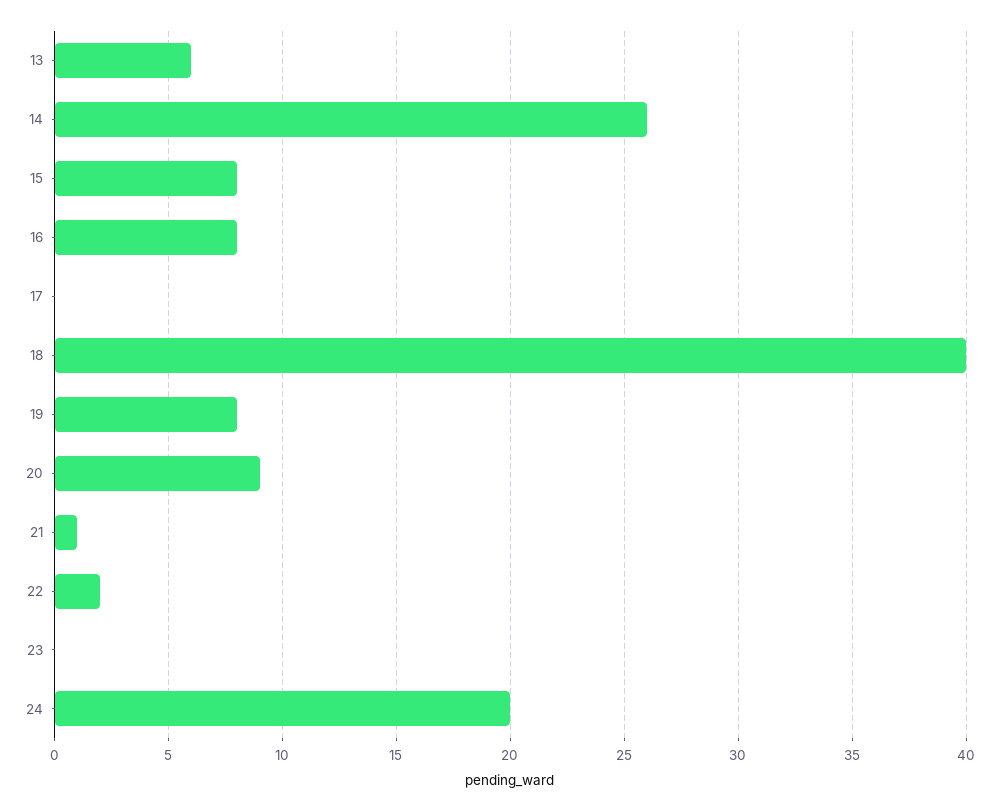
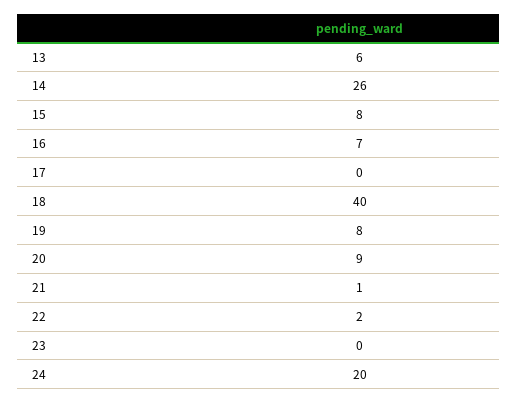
  {
    "13": 6,
    "14": 26,
    "15": 8,
-   "16": 8,
+   "16": 7,
    "17": 0,
    "18": 40,
    "19": 8,
    "20": 9,
    "21": 1,
    "22": 2,
    "23": 0,
    "24": 20
  }

